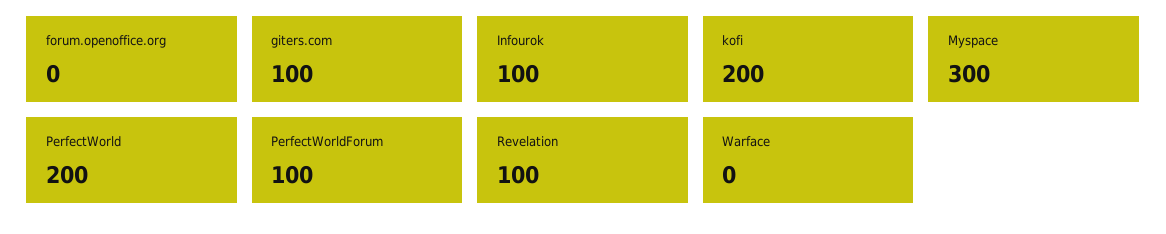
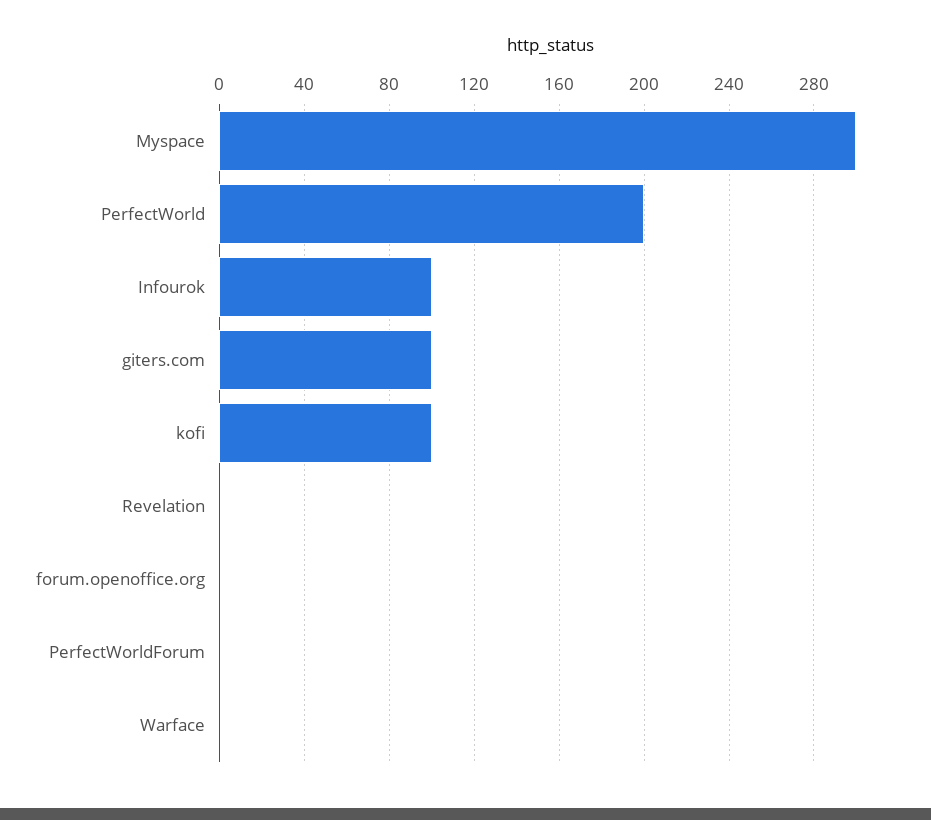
  {
    "forum.openoffice.org": 0,
    "giters.com": 100,
    "Infourok": 100,
-   "kofi": 200,
+   "kofi": 100,
    "Myspace": 300,
    "PerfectWorld": 200,
-   "PerfectWorldForum": 100,
+   "PerfectWorldForum": 0,
-   "Revelation": 100,
+   "Revelation": 0,
    "Warface": 0
  }

